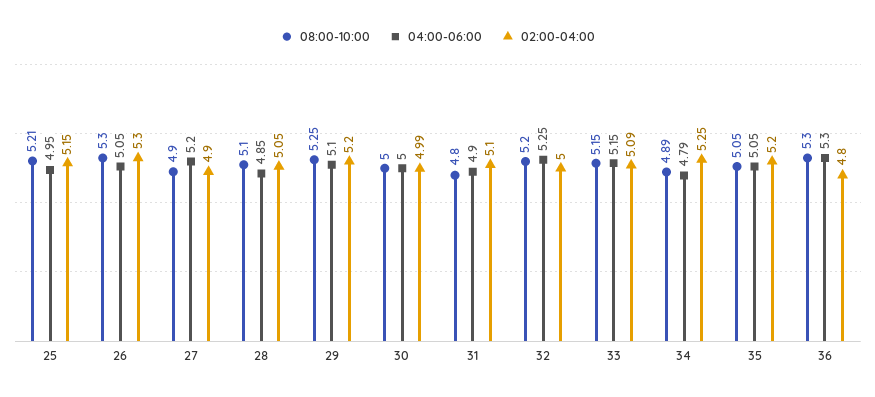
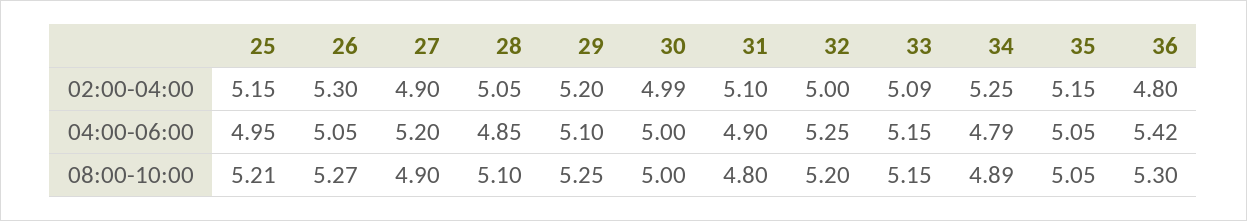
  {
    "08:00-10:00": {
      "25": 5.21,
-     "26": 5.3,
+     "26": 5.27,
      "27": 4.9,
      "28": 5.1,
      "29": 5.25,
      "30": 5,
      "31": 4.8,
      "32": 5.2,
      "33": 5.15,
      "34": 4.89,
      "35": 5.05,
      "36": 5.3
    },
    "04:00-06:00": {
      "25": 4.95,
      "26": 5.05,
      "27": 5.2,
      "28": 4.85,
      "29": 5.1,
      "30": 5,
      "31": 4.9,
      "32": 5.25,
      "33": 5.15,
      "34": 4.79,
      "35": 5.05,
-     "36": 5.3
+     "36": 5.42
    },
    "02:00-04:00": {
      "25": 5.15,
      "26": 5.3,
      "27": 4.9,
      "28": 5.05,
      "29": 5.2,
      "30": 4.99,
      "31": 5.1,
      "32": 5,
      "33": 5.09,
      "34": 5.25,
-     "35": 5.2,
+     "35": 5.15,
      "36": 4.8
    }
  }

